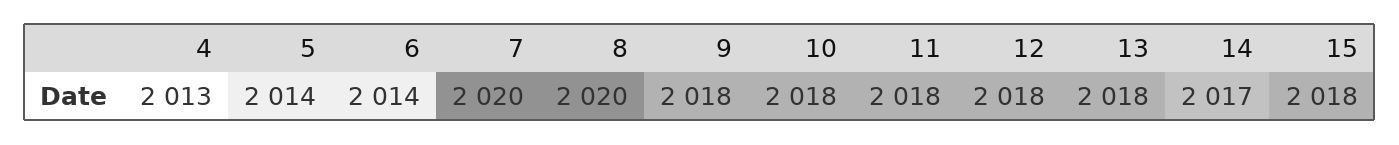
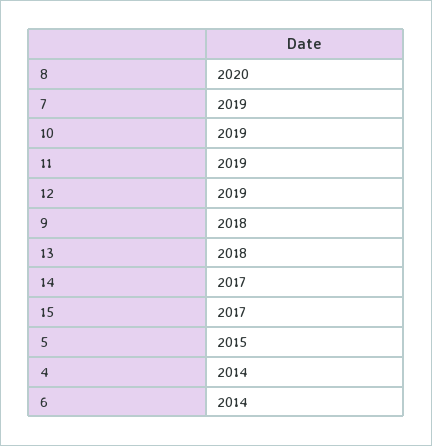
  {
-   "4": 2013,
+   "4": 2014,
-   "5": 2014,
+   "5": 2015,
    "6": 2014,
-   "7": 2020,
+   "7": 2019,
    "8": 2020,
    "9": 2018,
-   "10": 2018,
+   "10": 2019,
-   "11": 2018,
+   "11": 2019,
-   "12": 2018,
+   "12": 2019,
    "13": 2018,
    "14": 2017,
-   "15": 2018
+   "15": 2017
  }

